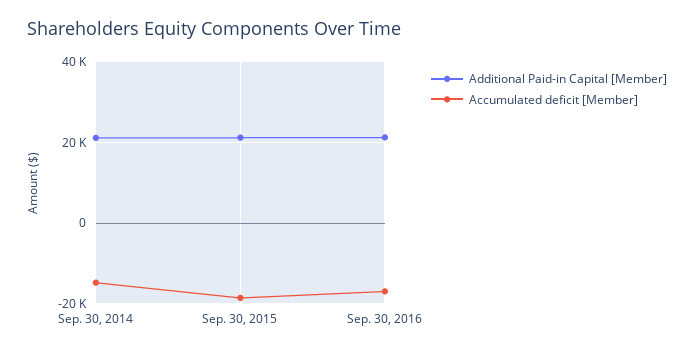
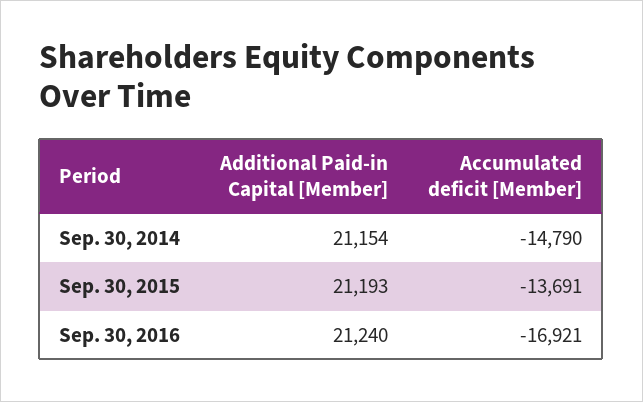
  {
    "Additional Paid-in Capital [Member]": {
      "Sep. 30, 2014": 21154,
      "Sep. 30, 2015": 21193,
      "Sep. 30, 2016": 21240
    },
    "Accumulated deficit [Member]": {
      "Sep. 30, 2014": -14790,
-     "Sep. 30, 2015": -18000,
+     "Sep. 30, 2015": -13691,
      "Sep. 30, 2016": -16921
    }
  }

